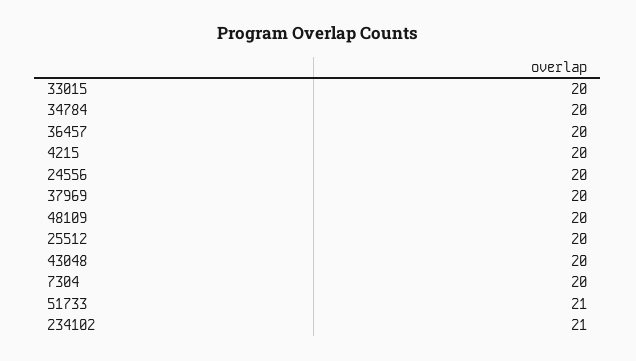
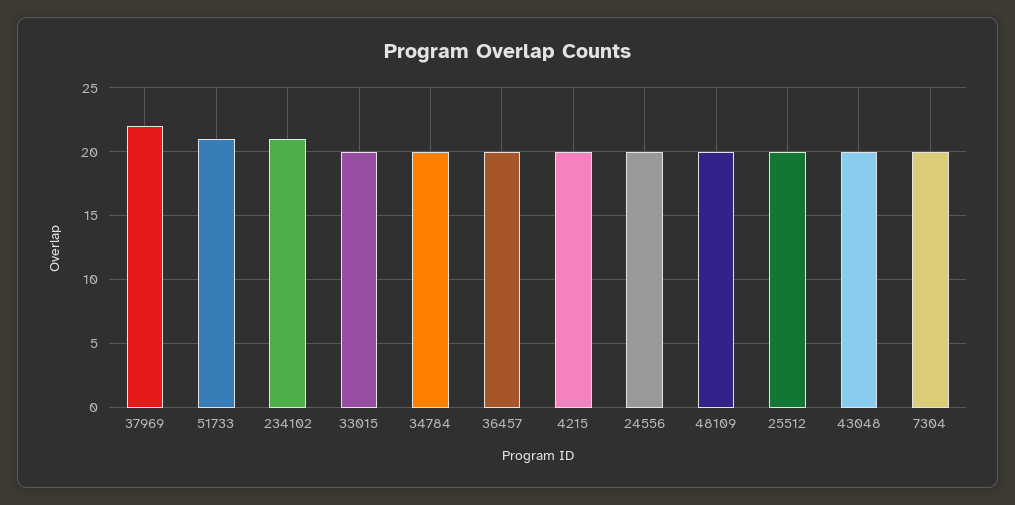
  {
    "33015": 20,
    "34784": 20,
    "36457": 20,
    "4215": 20,
    "24556": 20,
-   "37969": 20,
+   "37969": 22,
    "48109": 20,
    "25512": 20,
    "43048": 20,
    "7304": 20,
    "51733": 21,
    "234102": 21
  }

